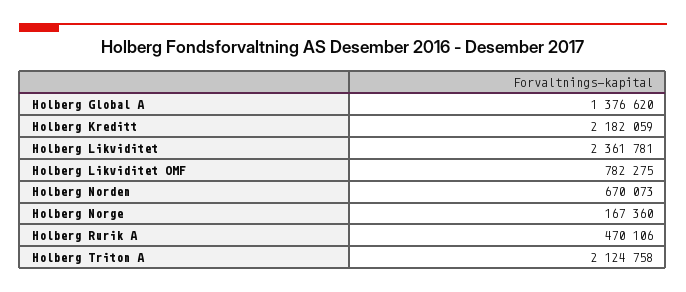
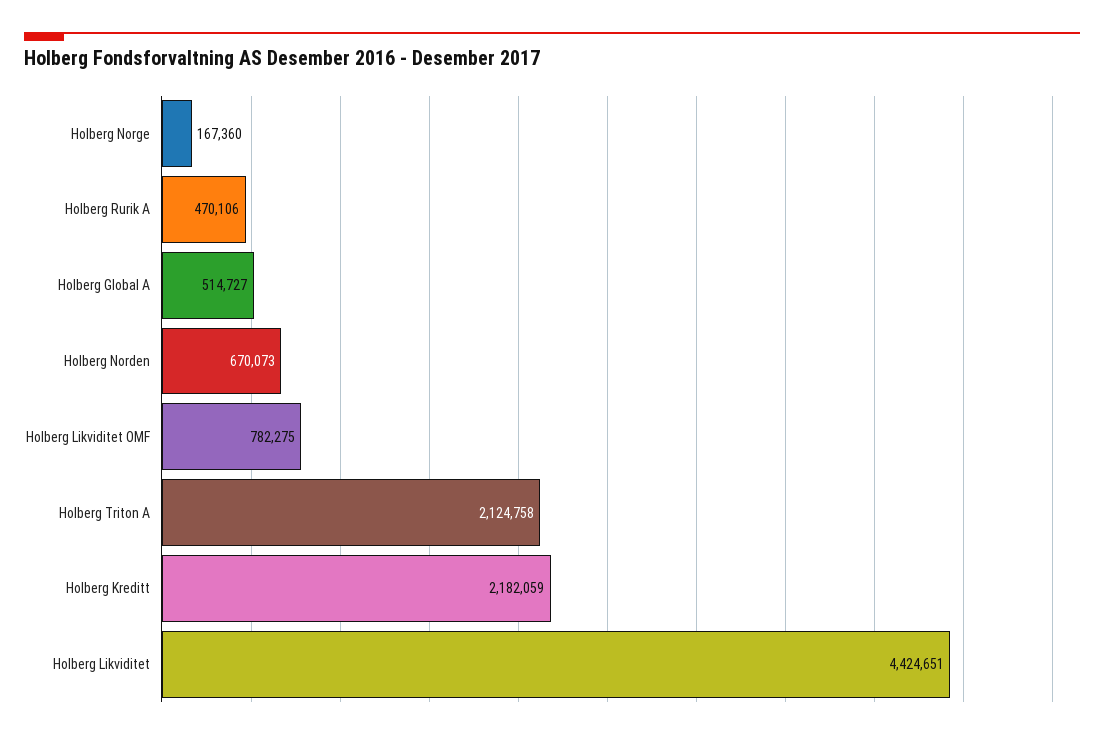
  {
-   "Holberg Global A": 1376620,
+   "Holberg Global A": 514727,
    "Holberg Kreditt": 2182059,
-   "Holberg Likviditet": 2361781,
+   "Holberg Likviditet": 4424651,
    "Holberg Likviditet OMF": 782275,
    "Holberg Norden": 670073,
    "Holberg Norge": 167360,
    "Holberg Rurik A": 470106,
    "Holberg Triton A": 2124758
  }

